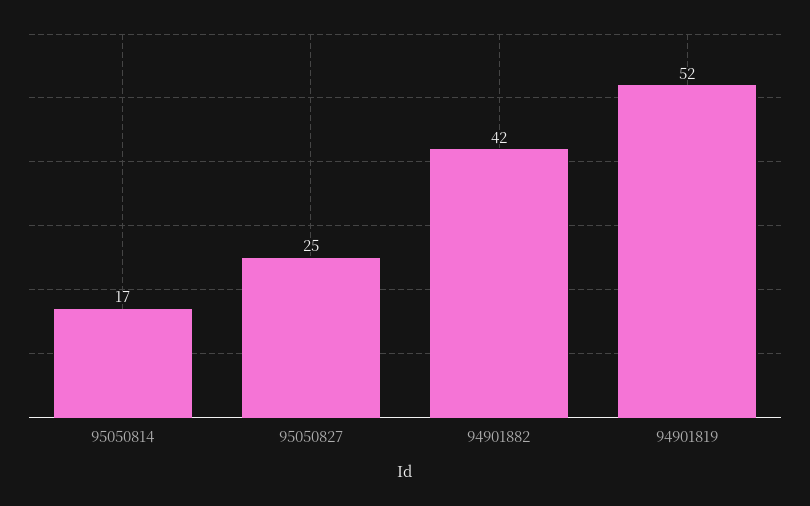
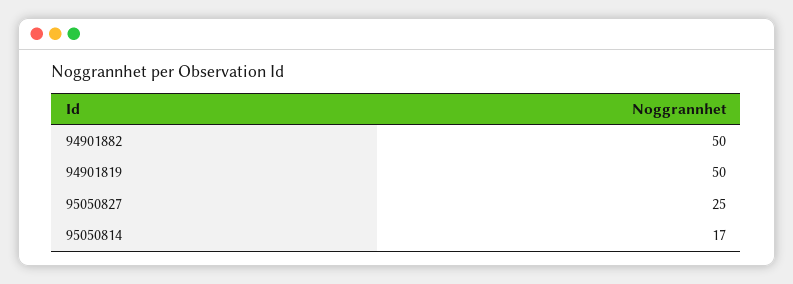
  {
    "95050814": 17,
    "95050827": 25,
-   "94901882": 42,
+   "94901882": 50,
-   "94901819": 52
+   "94901819": 50
  }

